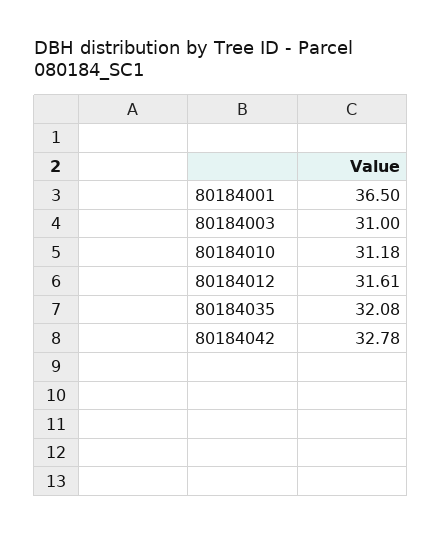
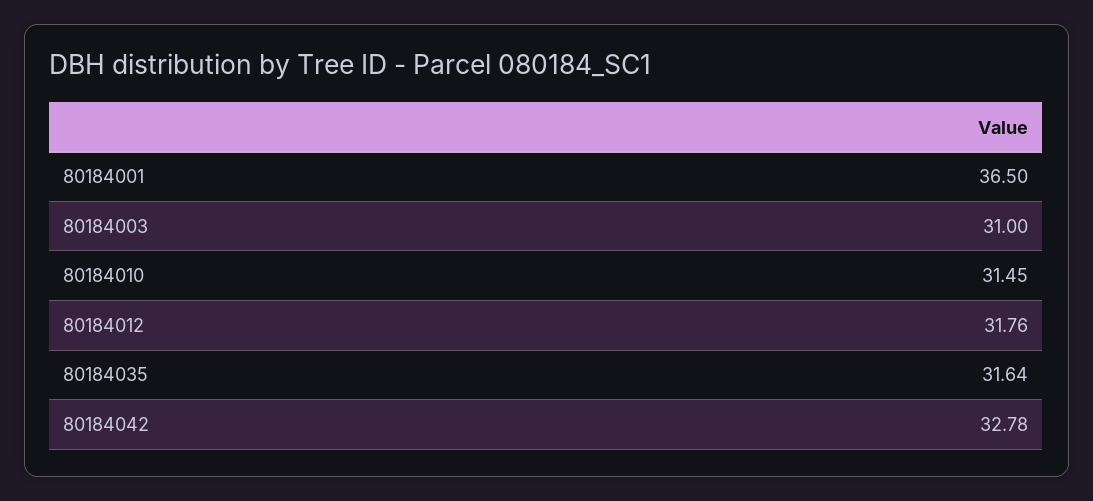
  {
    "80184001": 36.5,
    "80184003": 31,
-   "80184010": 31.18,
+   "80184010": 31.45,
-   "80184012": 31.61,
+   "80184012": 31.76,
-   "80184035": 32.08,
+   "80184035": 31.64,
    "80184042": 32.78
  }

